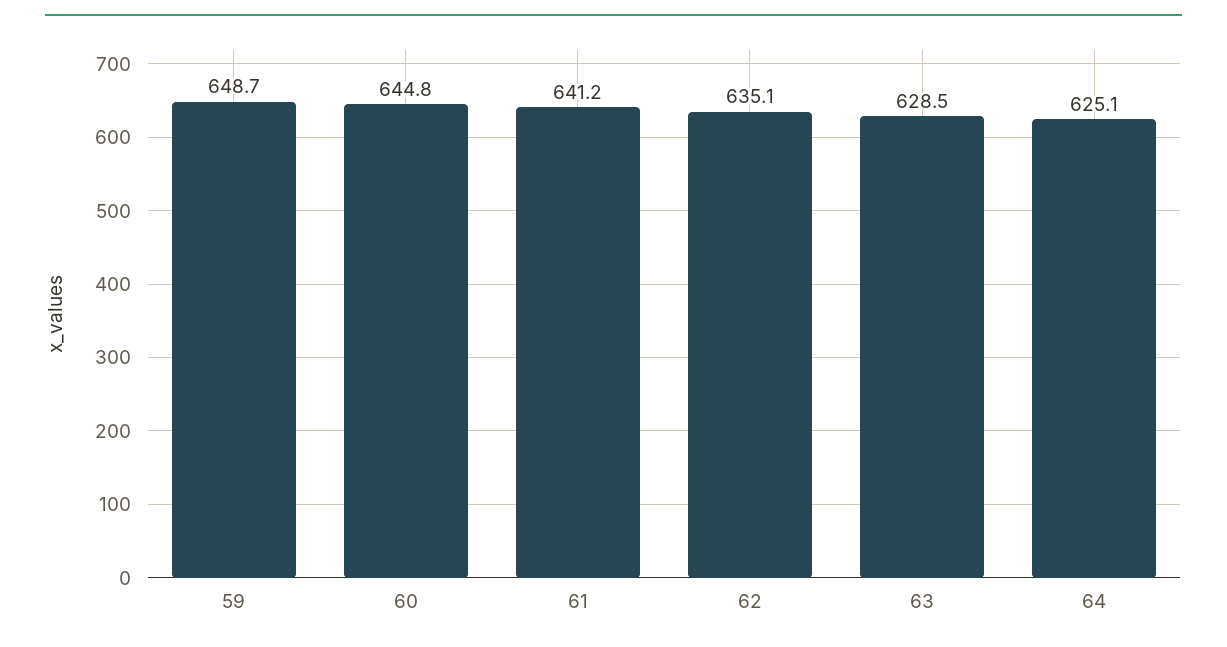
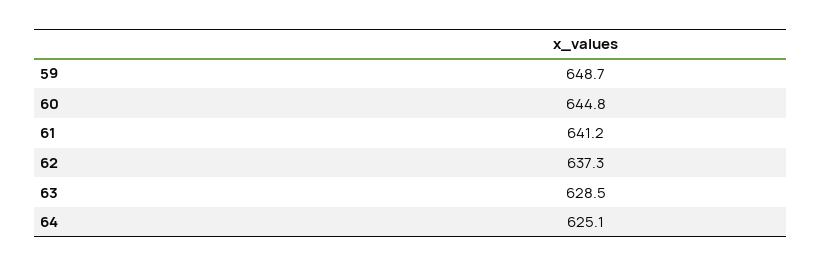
  {
    "59": 648.7,
    "60": 644.8,
    "61": 641.2,
-   "62": 635.1,
+   "62": 637.3,
    "63": 628.5,
    "64": 625.1
  }

